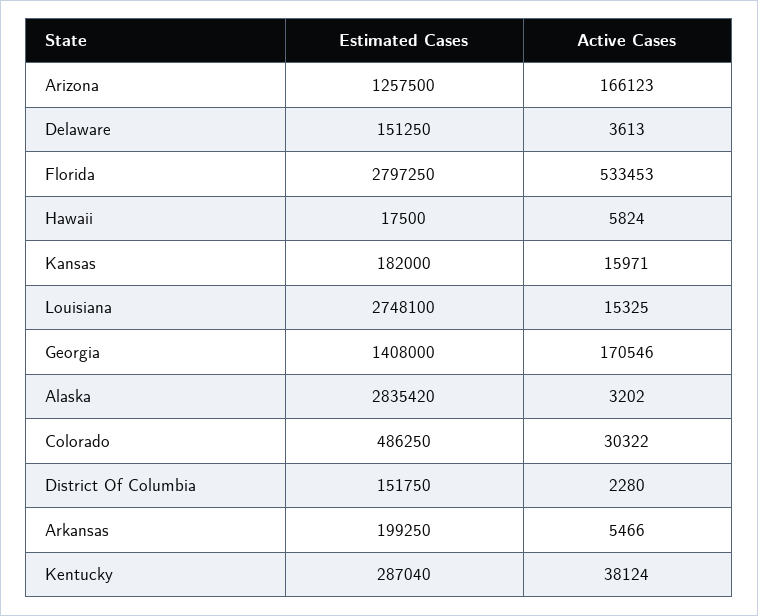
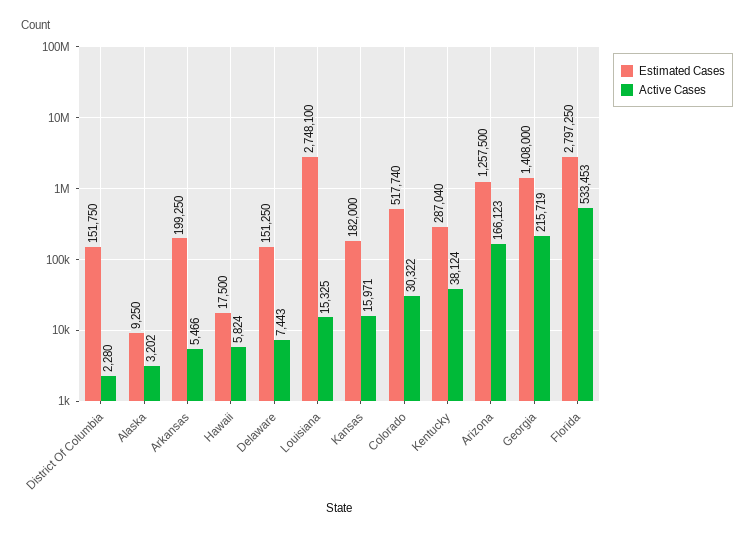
  {
    "Estimated Cases": {
      "Arizona": 1257500,
      "Delaware": 151250,
      "Florida": 2797250,
      "Hawaii": 17500,
      "Kansas": 182000,
      "Louisiana": 2748100,
      "Georgia": 1408000,
-     "Alaska": 2835420,
+     "Alaska": 9250,
-     "Colorado": 486250,
+     "Colorado": 517740,
      "District Of Columbia": 151750,
      "Arkansas": 199250,
      "Kentucky": 287040
    },
    "Active Cases": {
      "Arizona": 166123,
-     "Delaware": 3613,
+     "Delaware": 7443,
      "Florida": 533453,
      "Hawaii": 5824,
      "Kansas": 15971,
      "Louisiana": 15325,
-     "Georgia": 170546,
+     "Georgia": 215719,
      "Alaska": 3202,
      "Colorado": 30322,
      "District Of Columbia": 2280,
      "Arkansas": 5466,
      "Kentucky": 38124
    }
  }

